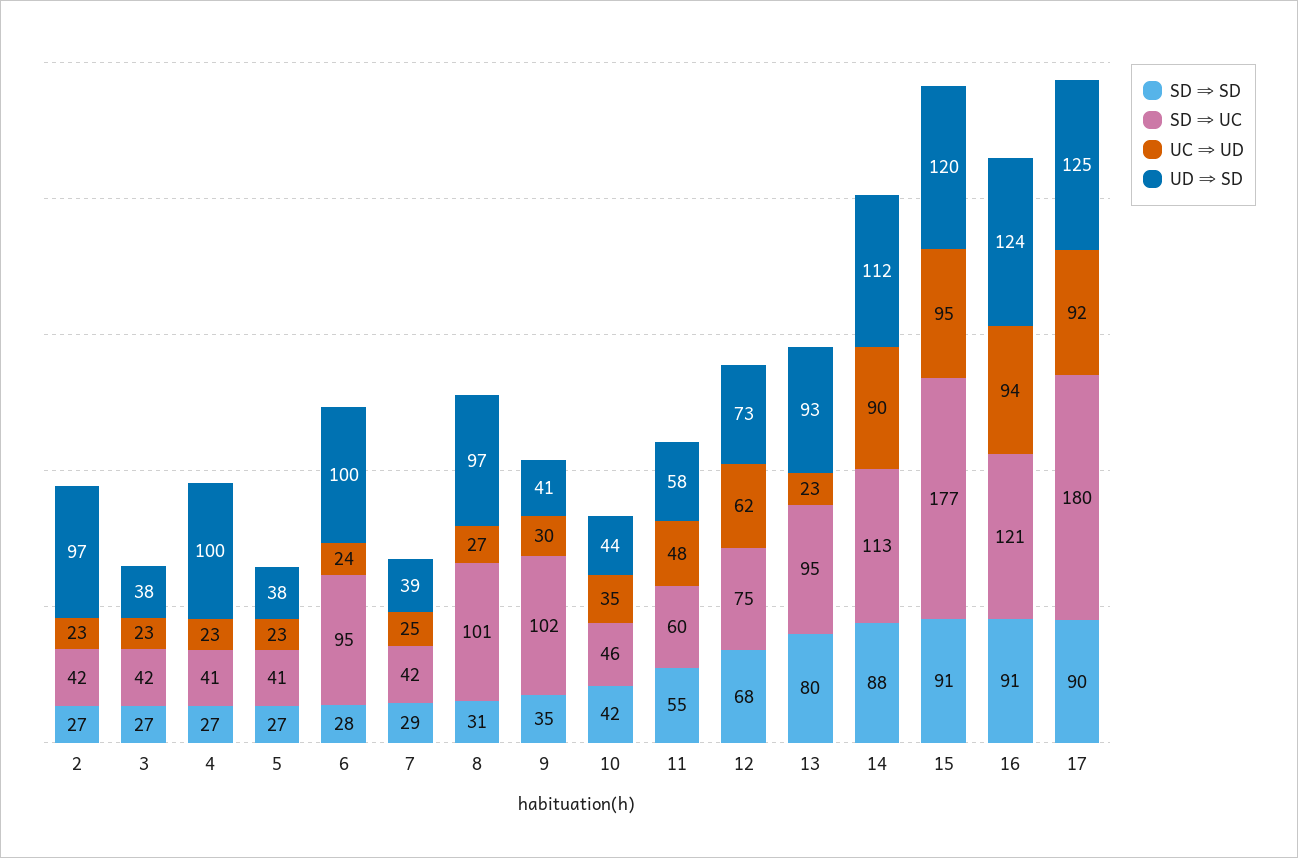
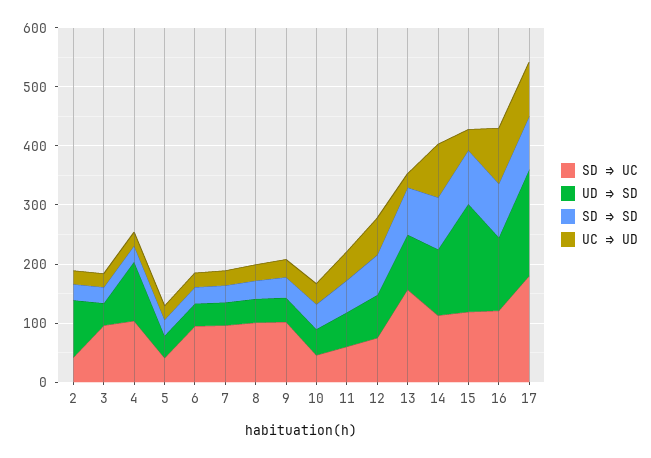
  {
    "SD ⇒ SD": {
      "2": 27,
      "3": 27,
      "4": 27,
      "5": 27,
      "6": 28,
      "7": 29,
      "8": 31,
      "9": 35,
      "10": 42,
      "11": 55,
      "12": 68,
      "13": 80,
      "14": 88,
      "15": 91,
      "16": 91,
      "17": 90
    },
    "SD ⇒ UC": {
      "2": 42,
-     "3": 42,
+     "3": 100,
-     "4": 41,
+     "4": 100,
      "5": 41,
      "6": 95,
-     "7": 42,
+     "7": 100,
      "8": 101,
      "9": 102,
      "10": 46,
      "11": 60,
      "12": 75,
-     "13": 95,
+     "13": 160,
      "14": 113,
-     "15": 177,
+     "15": 120,
      "16": 121,
      "17": 180
    },
    "UC ⇒ UD": {
      "2": 23,
      "3": 23,
      "4": 23,
      "5": 23,
      "6": 24,
      "7": 25,
      "8": 27,
      "9": 30,
      "10": 35,
      "11": 48,
      "12": 62,
      "13": 23,
      "14": 90,
-     "15": 95,
+     "15": 40,
      "16": 94,
      "17": 92
    },
    "UD ⇒ SD": {
      "2": 97,
      "3": 38,
      "4": 100,
      "5": 38,
-     "6": 100,
+     "6": 40,
      "7": 39,
-     "8": 97,
+     "8": 40,
      "9": 41,
      "10": 44,
      "11": 58,
      "12": 73,
      "13": 93,
      "14": 112,
-     "15": 120,
+     "15": 180,
      "16": 124,
-     "17": 125
+     "17": 180
    }
  }

